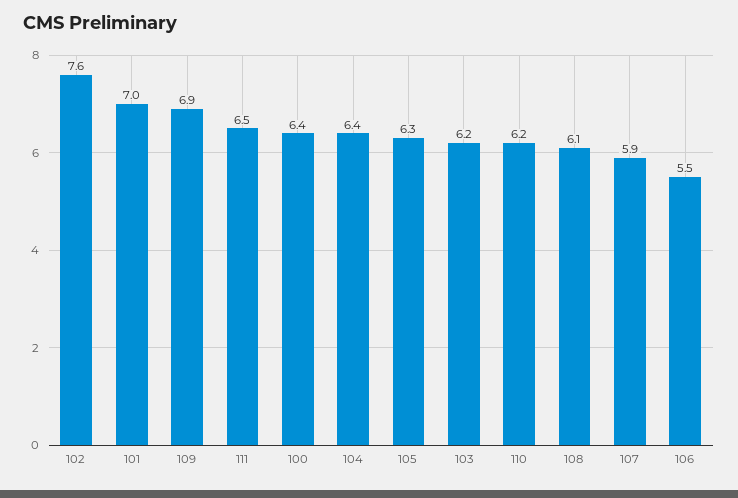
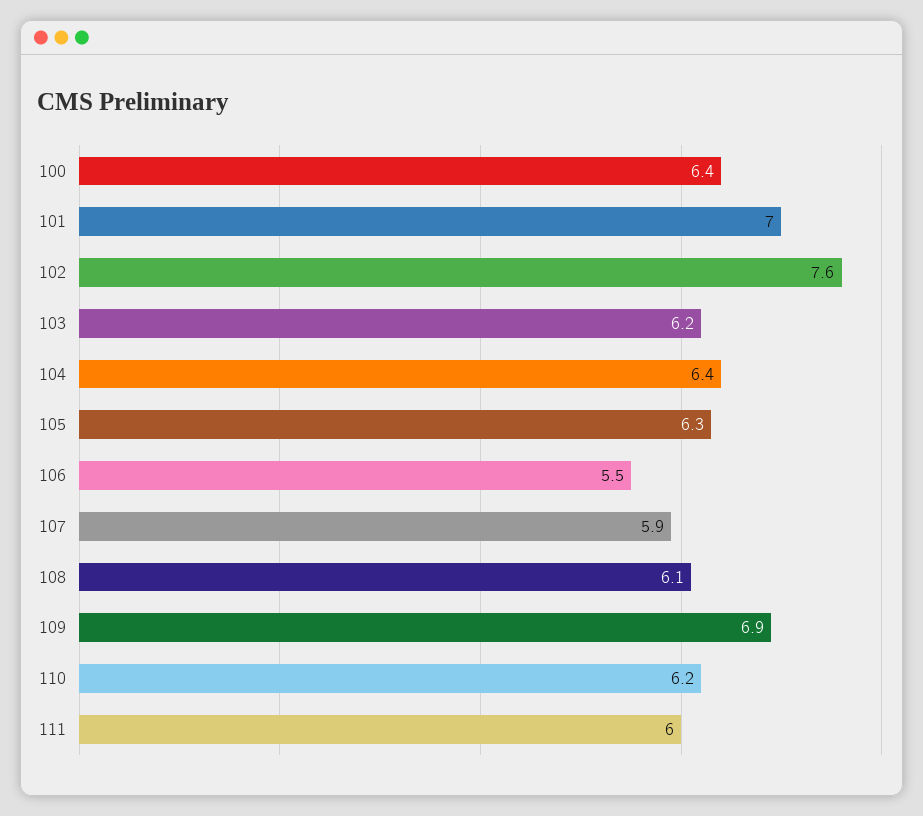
  {
    "102": 7.6,
    "101": 7,
    "109": 6.9,
-   "111": 6.5,
+   "111": 6,
    "100": 6.4,
    "104": 6.4,
    "105": 6.3,
    "103": 6.2,
    "110": 6.2,
    "108": 6.1,
    "107": 5.9,
    "106": 5.5
  }

